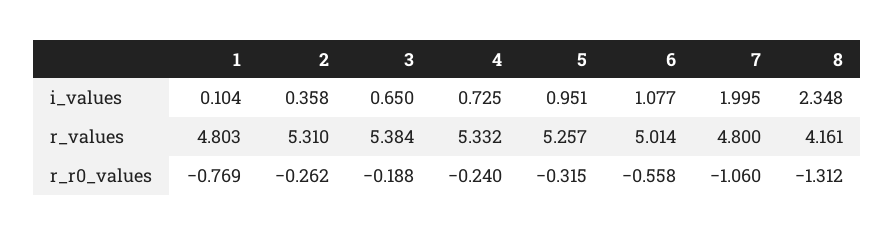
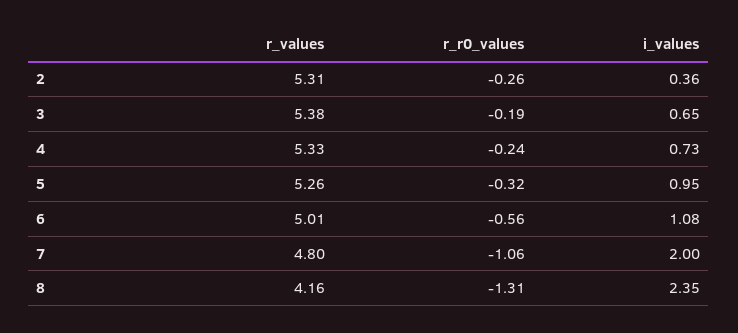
  {
-   "1": {
-     "i_values": 0.104,
-     "r_values": 4.803,
-     "r_r0_values": -0.769
-   },
    "2": {
      "i_values": 0.358,
      "r_values": 5.31,
      "r_r0_values": -0.262
    },
    "3": {
      "i_values": 0.65,
      "r_values": 5.384,
      "r_r0_values": -0.188
    },
    "4": {
      "i_values": 0.725,
      "r_values": 5.332,
      "r_r0_values": -0.24
    },
    "5": {
      "i_values": 0.951,
      "r_values": 5.257,
      "r_r0_values": -0.315
    },
    "6": {
      "i_values": 1.077,
      "r_values": 5.014,
      "r_r0_values": -0.558
    },
    "7": {
      "i_values": 1.995,
      "r_values": 4.8,
      "r_r0_values": -1.06
    },
    "8": {
      "i_values": 2.348,
      "r_values": 4.161,
      "r_r0_values": -1.312
    }
  }

